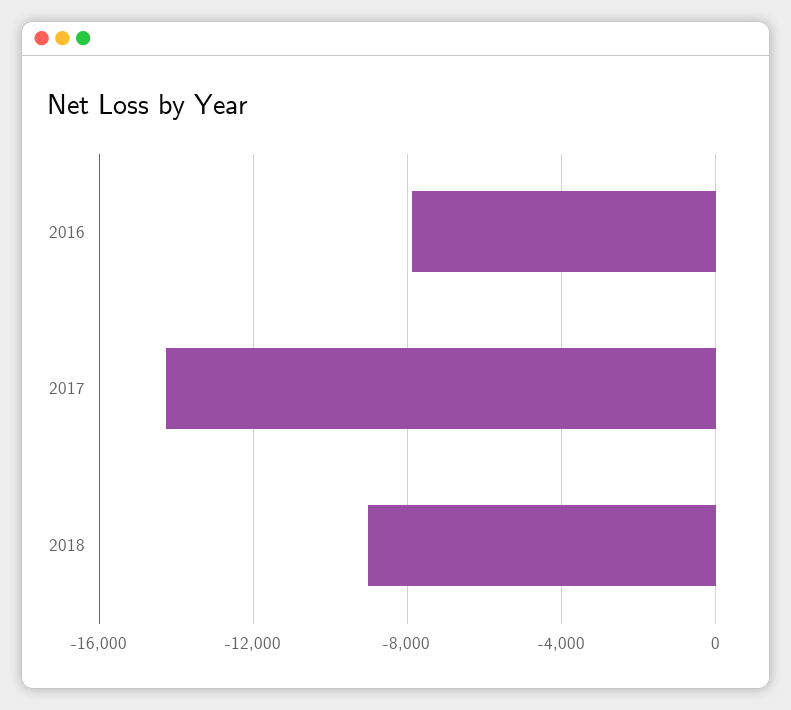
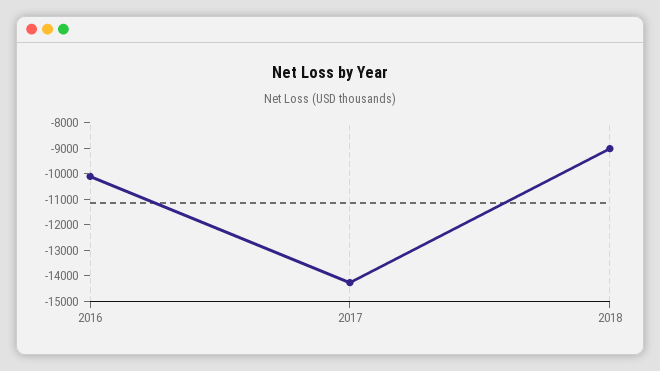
  {
-   "2016": -8000,
+   "2016": -10000,
    "2017": -14500,
    "2018": -9000
  }

